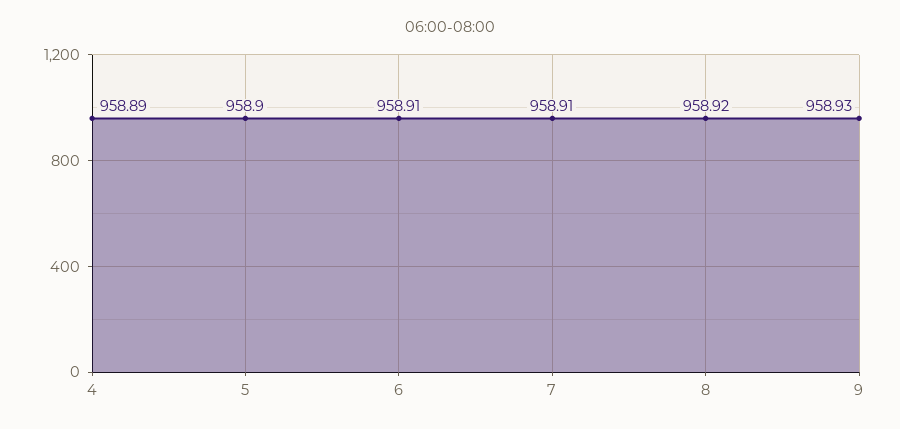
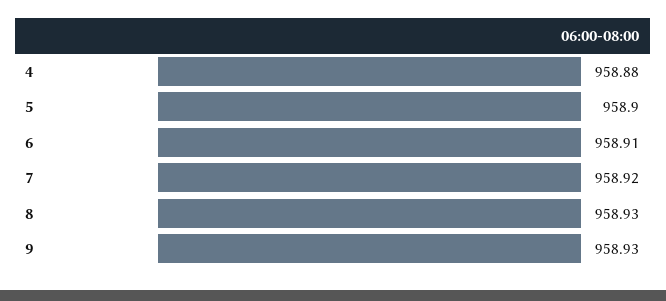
  {
-   "4": 958.89,
+   "4": 958.88,
    "5": 958.9,
    "6": 958.91,
-   "7": 958.91,
+   "7": 958.92,
-   "8": 958.92,
+   "8": 958.93,
    "9": 958.93
  }

